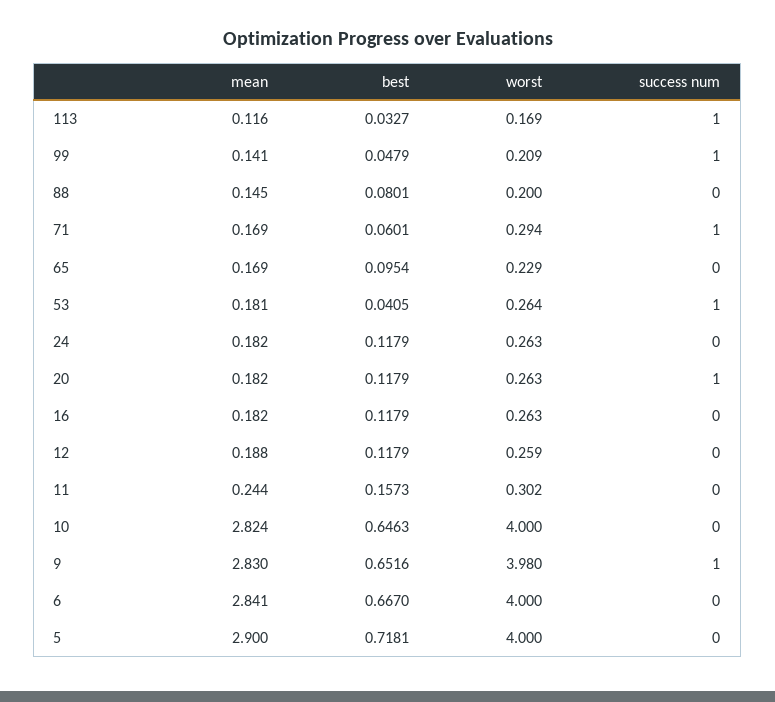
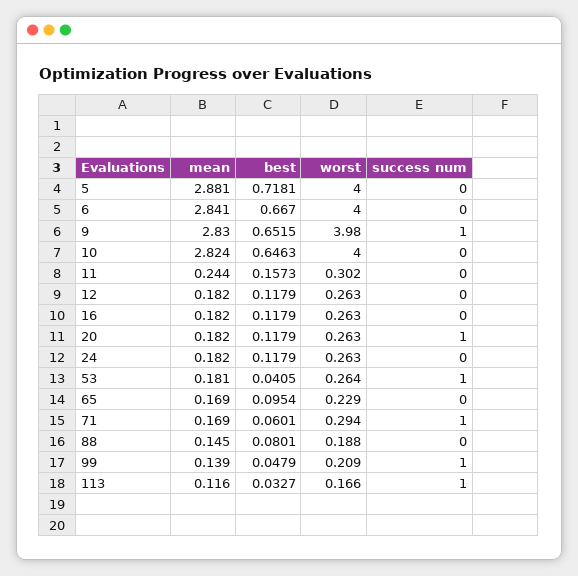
  {
    "mean": {
      "113": 0.116,
-     "99": 0.141,
+     "99": 0.139,
      "88": 0.145,
      "71": 0.169,
      "65": 0.169,
      "53": 0.181,
      "24": 0.182,
      "20": 0.182,
      "16": 0.182,
-     "12": 0.188,
+     "12": 0.182,
      "11": 0.244,
      "10": 2.824,
      "9": 2.83,
      "6": 2.841,
-     "5": 2.9
+     "5": 2.881
    },
    "best": {
      "113": 0.0327,
      "99": 0.0479,
      "88": 0.0801,
      "71": 0.0601,
      "65": 0.0954,
      "53": 0.0405,
      "24": 0.1179,
      "20": 0.1179,
      "16": 0.1179,
      "12": 0.1179,
      "11": 0.1573,
      "10": 0.6463,
-     "9": 0.6516,
+     "9": 0.6515,
      "6": 0.667,
      "5": 0.7181
    },
    "worst": {
-     "113": 0.169,
+     "113": 0.166,
      "99": 0.209,
-     "88": 0.2,
+     "88": 0.188,
      "71": 0.294,
      "65": 0.229,
      "53": 0.264,
      "24": 0.263,
      "20": 0.263,
      "16": 0.263,
-     "12": 0.259,
+     "12": 0.263,
      "11": 0.302,
      "10": 4,
      "9": 3.98,
      "6": 4,
      "5": 4
    },
    "success num": {
      "113": 1,
      "99": 1,
      "88": 0,
      "71": 1,
      "65": 0,
      "53": 1,
      "24": 0,
      "20": 1,
      "16": 0,
      "12": 0,
      "11": 0,
      "10": 0,
      "9": 1,
      "6": 0,
      "5": 0
    }
  }

